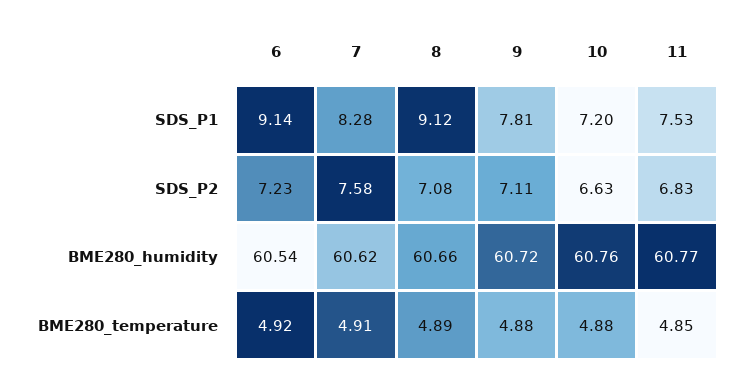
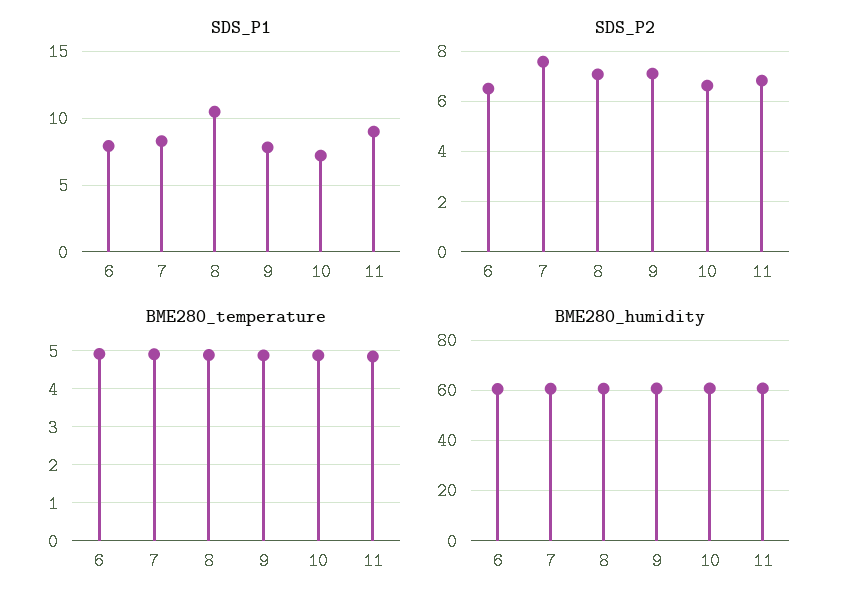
  {
    "SDS_P1": {
-     "6": 9.14,
+     "6": 8,
      "7": 8.28,
-     "8": 9.12,
+     "8": 10.5,
      "9": 7.81,
      "10": 7.2,
-     "11": 7.53
+     "11": 9
    },
    "SDS_P2": {
-     "6": 7.23,
+     "6": 6.5,
      "7": 7.58,
      "8": 7.08,
      "9": 7.11,
      "10": 6.63,
      "11": 6.83
    },
    "BME280_humidity": {
      "6": 60.54,
      "7": 60.62,
      "8": 60.66,
      "9": 60.72,
      "10": 60.76,
      "11": 60.77
    },
    "BME280_temperature": {
      "6": 4.92,
      "7": 4.91,
      "8": 4.89,
      "9": 4.88,
      "10": 4.88,
      "11": 4.85
    }
  }

